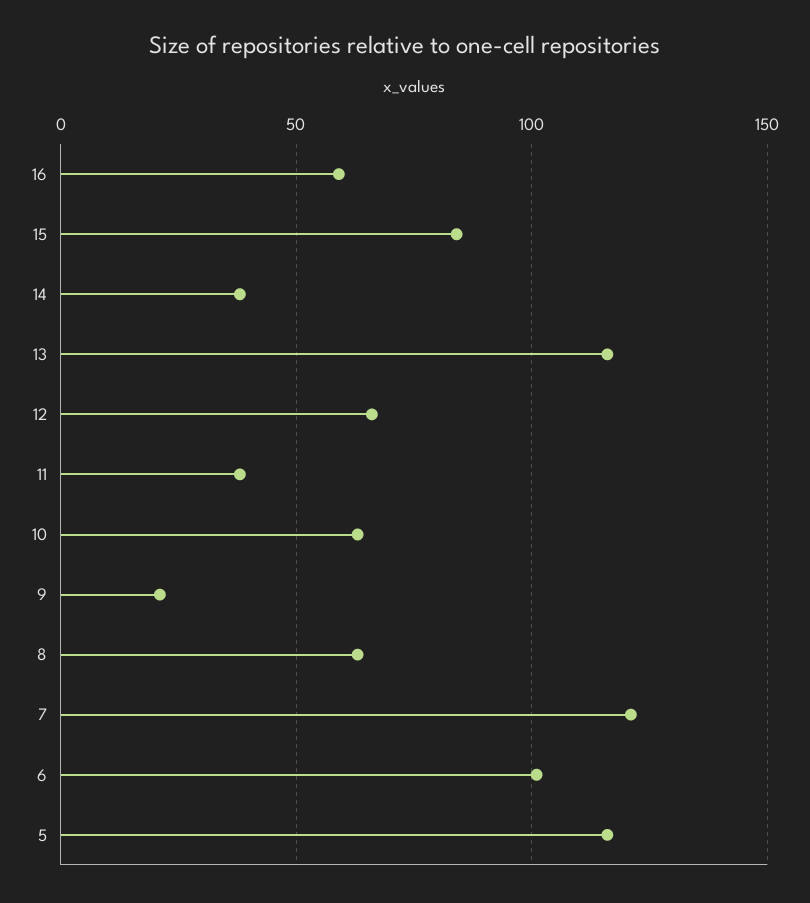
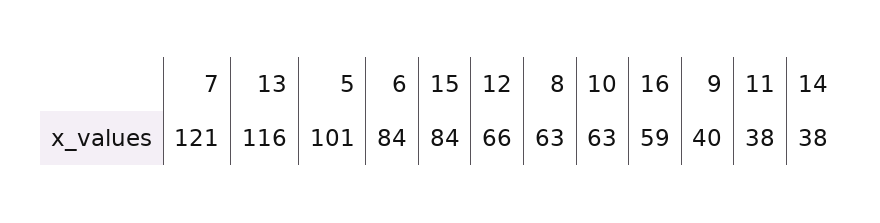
  {
    "16": 59,
    "15": 84,
    "14": 38,
    "13": 116,
    "12": 66,
    "11": 38,
    "10": 63,
-   "9": 20,
+   "9": 40,
    "8": 63,
    "7": 121,
-   "6": 100,
+   "6": 84,
-   "5": 115
+   "5": 101
  }

